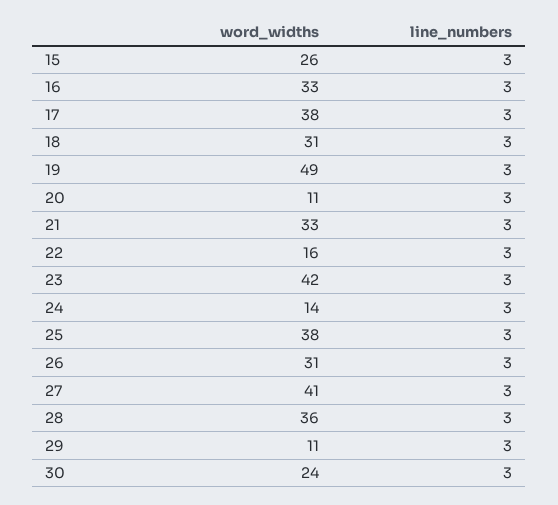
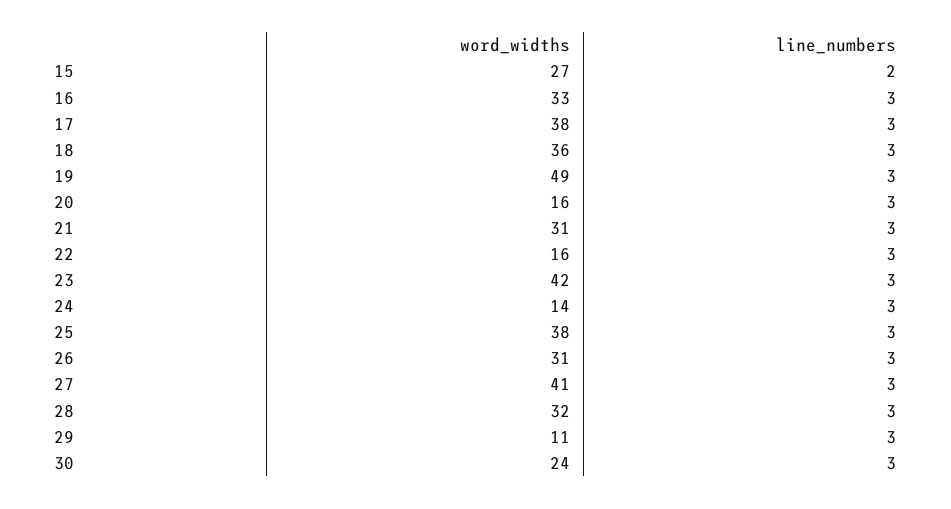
  {
    "word_widths": {
-     "15": 26,
+     "15": 27,
      "16": 33,
      "17": 38,
-     "18": 31,
+     "18": 36,
      "19": 49,
-     "20": 11,
+     "20": 16,
-     "21": 33,
+     "21": 31,
      "22": 16,
      "23": 42,
      "24": 14,
      "25": 38,
      "26": 31,
      "27": 41,
-     "28": 36,
+     "28": 32,
      "29": 11,
      "30": 24
    },
    "line_numbers": {
-     "15": 3,
+     "15": 2,
      "16": 3,
      "17": 3,
      "18": 3,
      "19": 3,
      "20": 3,
      "21": 3,
      "22": 3,
      "23": 3,
      "24": 3,
      "25": 3,
      "26": 3,
      "27": 3,
      "28": 3,
      "29": 3,
      "30": 3
    }
  }

